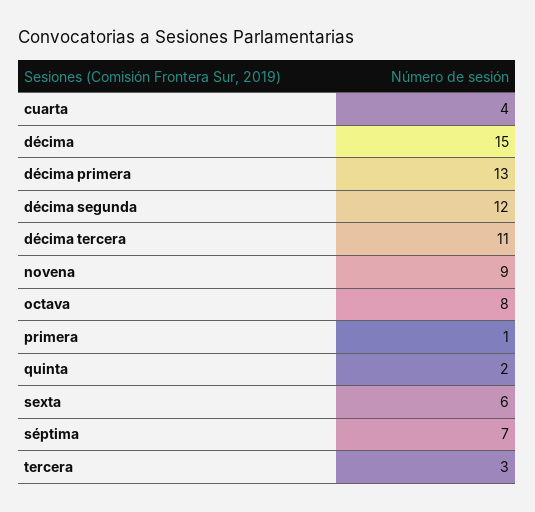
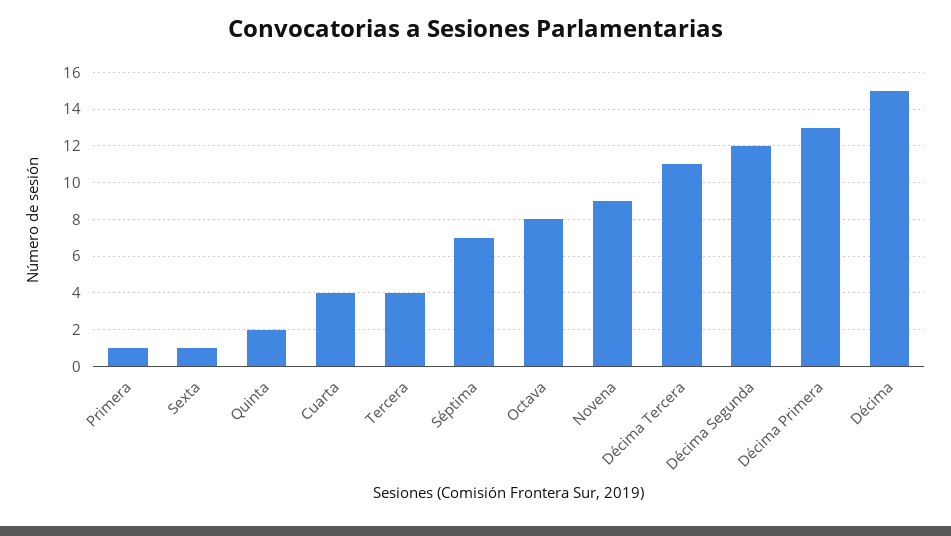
  {
    "cuarta": 4,
    "décima": 15,
    "décima primera": 13,
    "décima segunda": 12,
    "décima tercera": 11,
    "novena": 9,
    "octava": 8,
    "primera": 1,
    "quinta": 2,
-   "sexta": 6,
+   "sexta": 1,
    "séptima": 7,
-   "tercera": 3
+   "tercera": 4
  }

